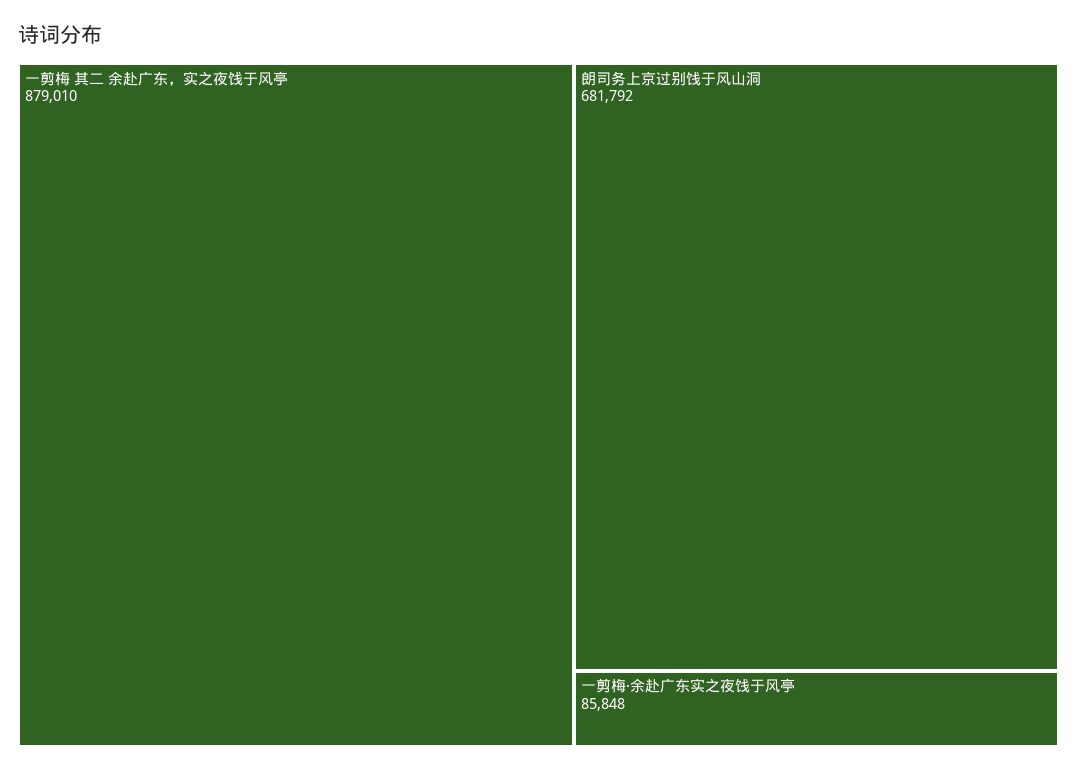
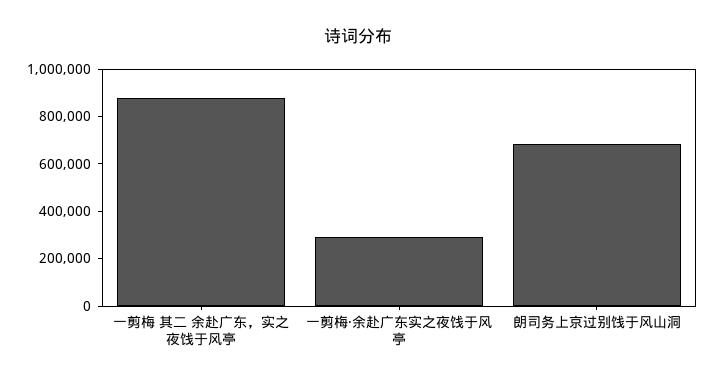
  {
    "一剪梅 其二 余赴广东，实之夜饯于风亭": 879010,
    "朗司务上京过别饯于风山洞": 681792,
-   "一剪梅·余赴广东实之夜饯于风亭": 85848
+   "一剪梅·余赴广东实之夜饯于风亭": 300000
  }

